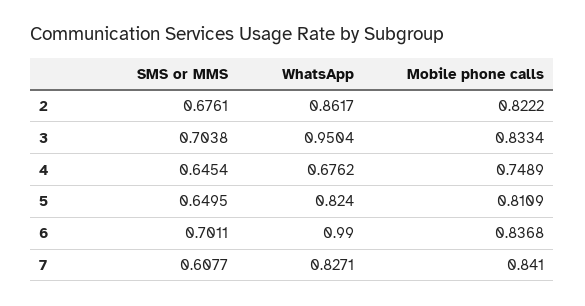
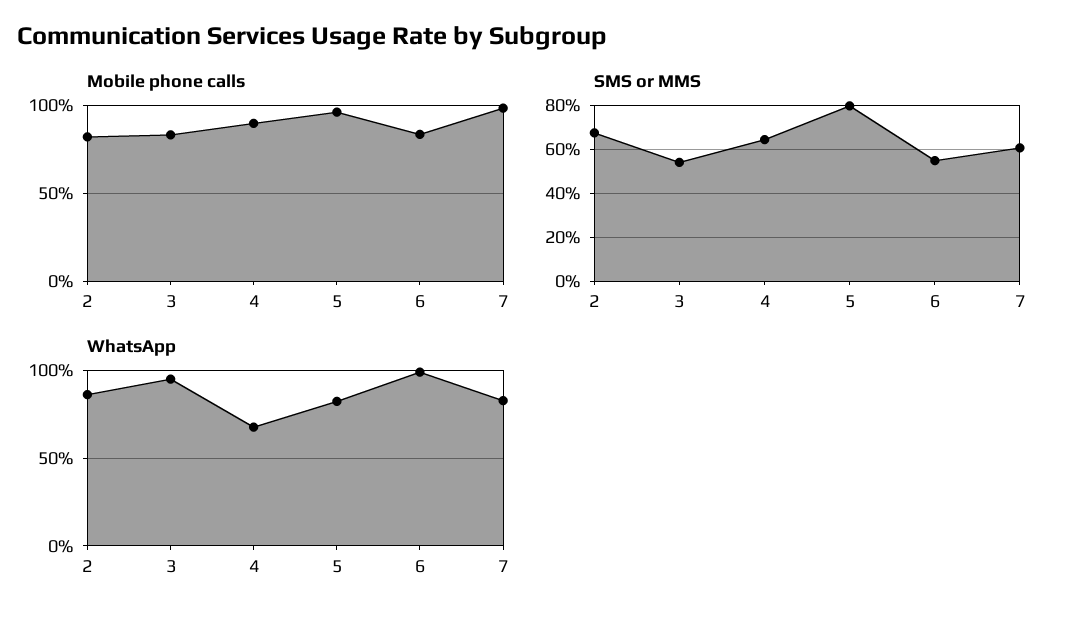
  {
    "SMS or MMS": {
      "2": 0.6761,
-     "3": 0.7038,
+     "3": 0.55,
      "4": 0.6454,
-     "5": 0.6495,
+     "5": 0.8,
-     "6": 0.7011,
+     "6": 0.55,
      "7": 0.6077
    },
    "WhatsApp": {
      "2": 0.8617,
      "3": 0.9504,
      "4": 0.6762,
      "5": 0.824,
      "6": 0.99,
      "7": 0.8271
    },
    "Mobile phone calls": {
      "2": 0.8222,
      "3": 0.8334,
-     "4": 0.7489,
+     "4": 0.9,
-     "5": 0.8109,
+     "5": 0.95,
      "6": 0.8368,
-     "7": 0.841
+     "7": 1
    }
  }

